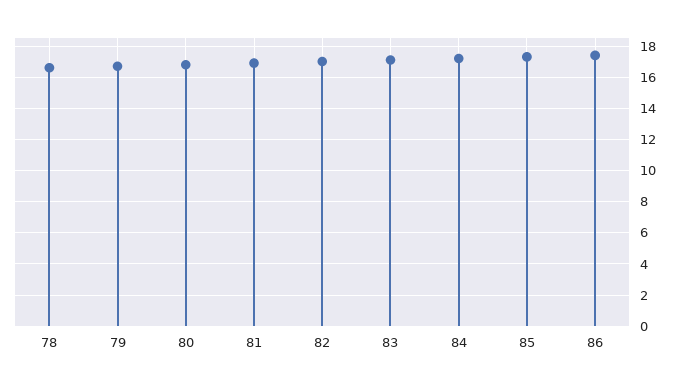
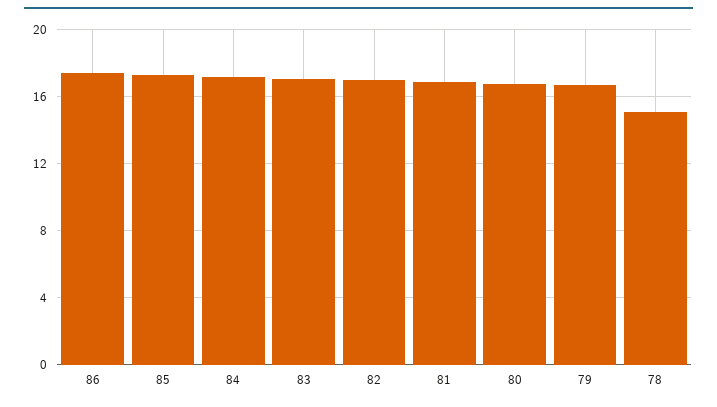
  {
-   "78": 16.5,
+   "78": 15,
    "79": 16.5,
    "80": 17,
    "81": 17,
    "82": 17,
    "83": 17,
    "84": 17,
    "85": 17.5,
    "86": 17.5
  }

